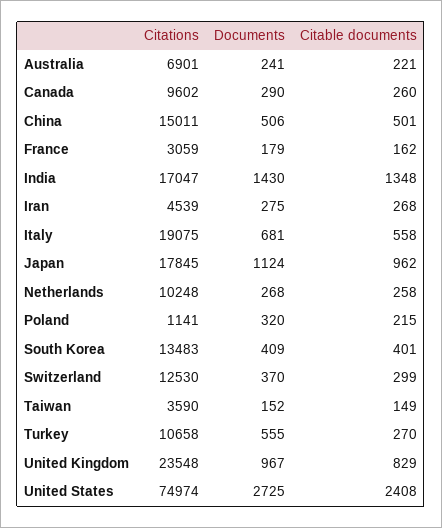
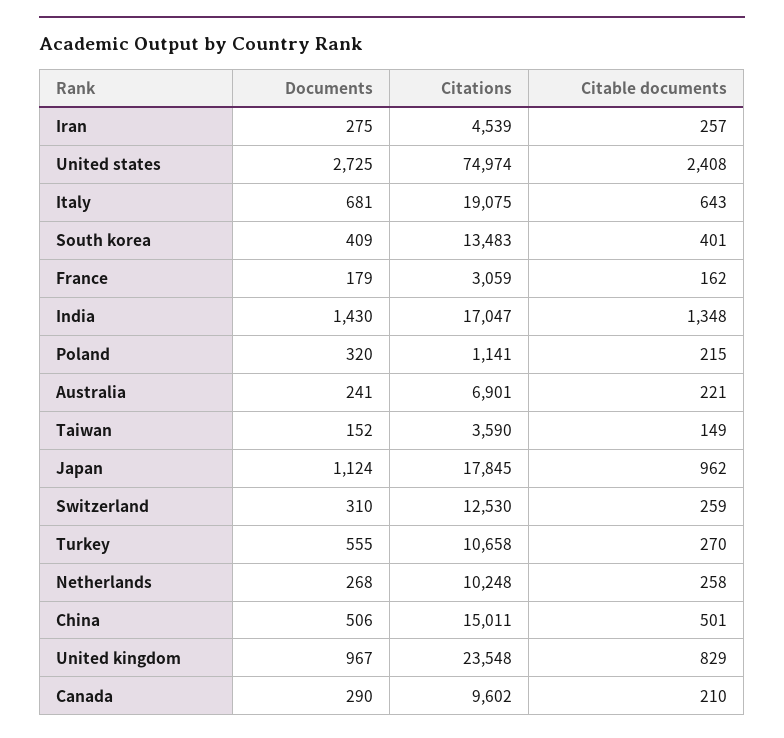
  {
    "Citations": {
      "Australia": 6901,
      "Canada": 9602,
      "China": 15011,
      "France": 3059,
      "India": 17047,
      "Iran": 4539,
      "Italy": 19075,
      "Japan": 17845,
      "Netherlands": 10248,
      "Poland": 1141,
      "South Korea": 13483,
      "Switzerland": 12530,
      "Taiwan": 3590,
      "Turkey": 10658,
      "United Kingdom": 23548,
      "United States": 74974
    },
    "Documents": {
      "Australia": 241,
      "Canada": 290,
      "China": 506,
      "France": 179,
      "India": 1430,
      "Iran": 275,
      "Italy": 681,
      "Japan": 1124,
      "Netherlands": 268,
      "Poland": 320,
      "South Korea": 409,
-     "Switzerland": 370,
+     "Switzerland": 310,
      "Taiwan": 152,
      "Turkey": 555,
      "United Kingdom": 967,
      "United States": 2725
    },
    "Citable documents": {
      "Australia": 221,
-     "Canada": 260,
+     "Canada": 210,
      "China": 501,
      "France": 162,
      "India": 1348,
-     "Iran": 268,
+     "Iran": 257,
-     "Italy": 558,
+     "Italy": 643,
      "Japan": 962,
      "Netherlands": 258,
      "Poland": 215,
      "South Korea": 401,
-     "Switzerland": 299,
+     "Switzerland": 259,
      "Taiwan": 149,
      "Turkey": 270,
      "United Kingdom": 829,
      "United States": 2408
    }
  }

